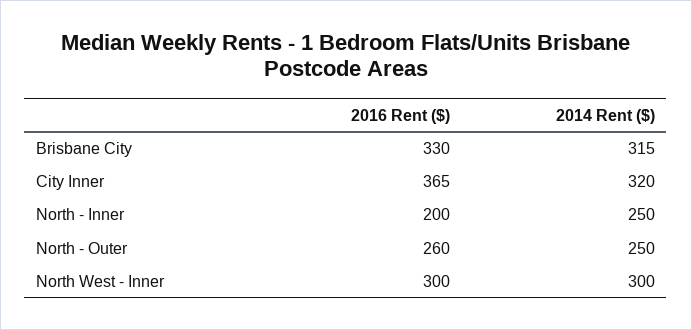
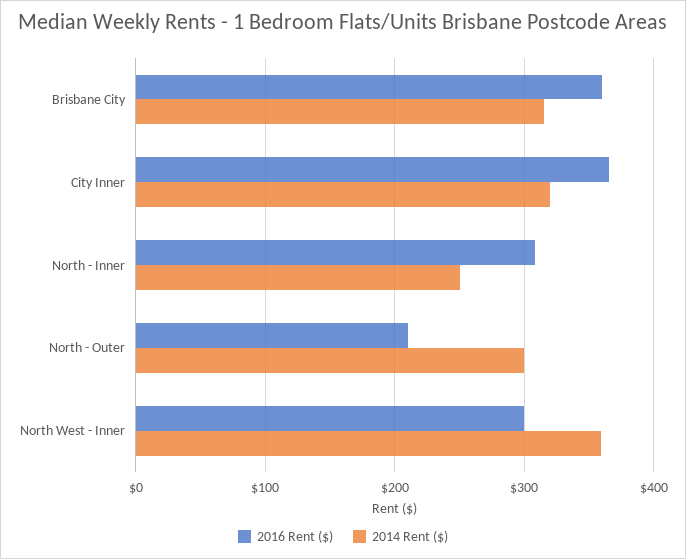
  {
    "2016 Rent ($)": {
-     "Brisbane City": 330,
+     "Brisbane City": 360,
      "City Inner": 365,
-     "North - Inner": 200,
+     "North - Inner": 310,
-     "North - Outer": 260,
+     "North - Outer": 210,
      "North West - Inner": 300
    },
    "2014 Rent ($)": {
      "Brisbane City": 315,
      "City Inner": 320,
      "North - Inner": 250,
-     "North - Outer": 250,
+     "North - Outer": 300,
-     "North West - Inner": 300
+     "North West - Inner": 360
    }
  }

